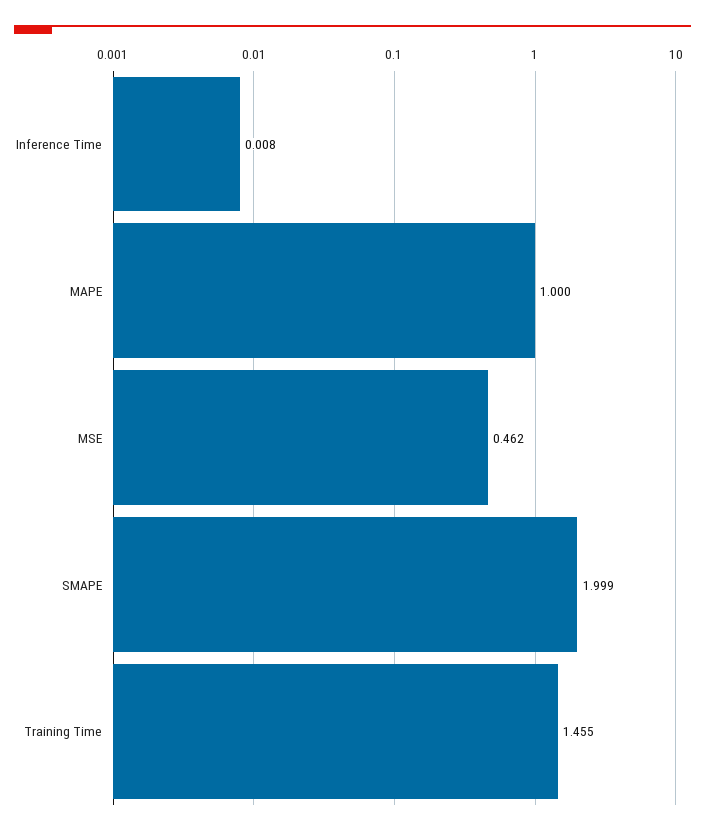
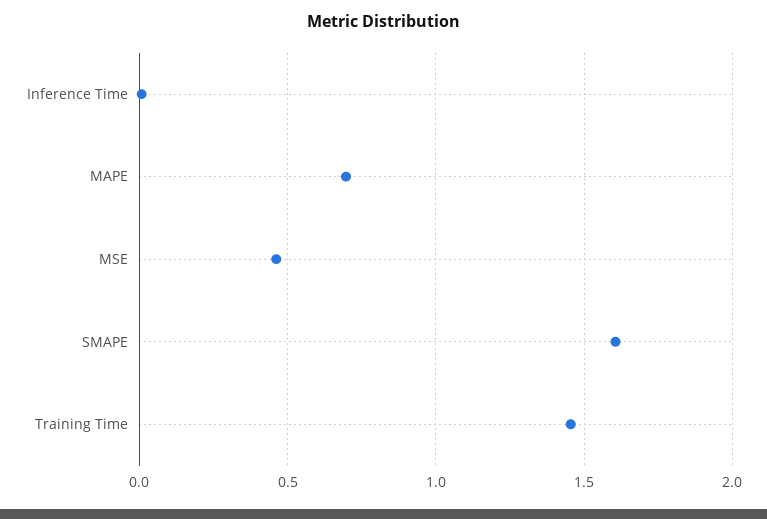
  {
    "Inference Time": 0.008,
-   "MAPE": 1,
+   "MAPE": 0.7,
    "MSE": 0.462,
-   "SMAPE": 1.999,
+   "SMAPE": 1.6,
    "Training Time": 1.455
  }

